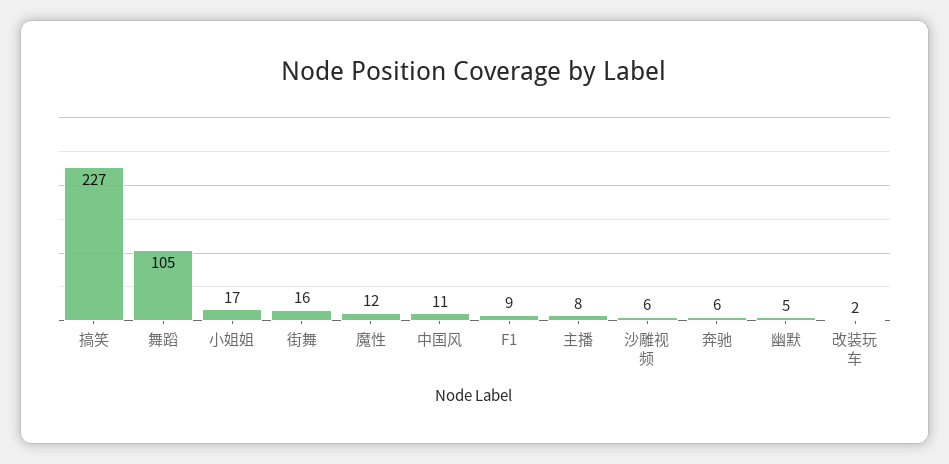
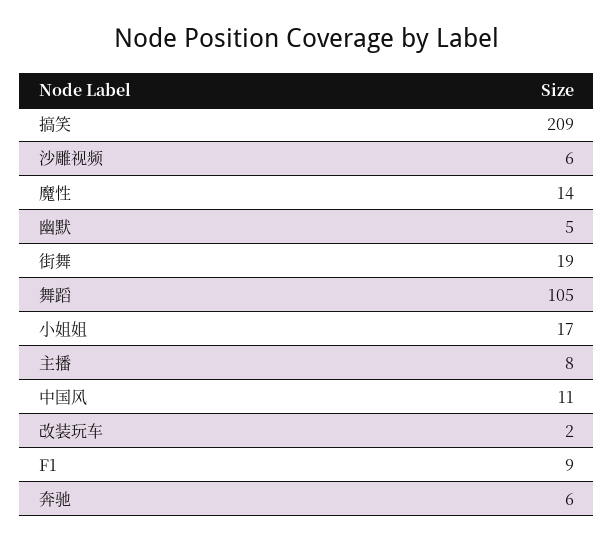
  {
-   "搞笑": 227,
+   "搞笑": 209,
    "舞蹈": 105,
    "小姐姐": 17,
-   "街舞": 16,
+   "街舞": 19,
-   "魔性": 12,
+   "魔性": 14,
    "中国风": 11,
    "F1": 9,
    "主播": 8,
    "沙雕视频": 6,
    "奔驰": 6,
    "幽默": 5,
    "改装玩车": 2
  }

